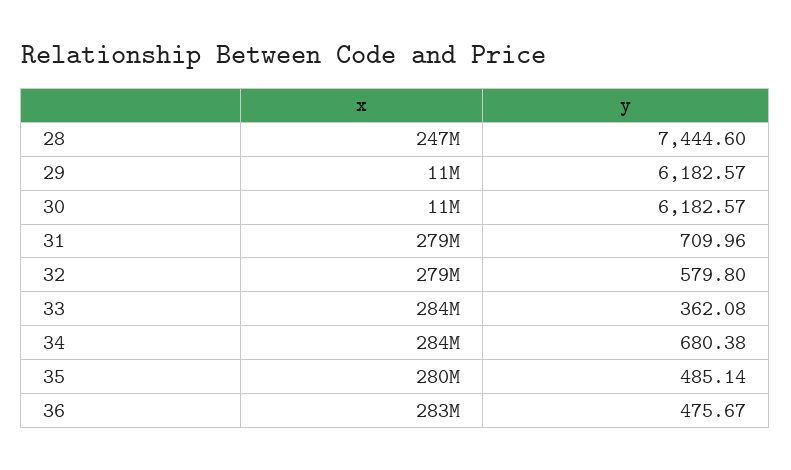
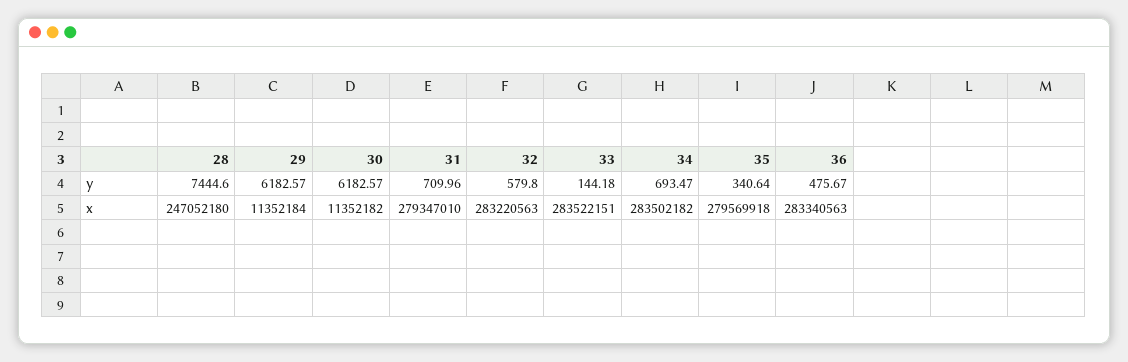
  {
    "x": {
      "28": 247052180,
      "29": 11352184,
      "30": 11352182,
      "31": 279347010,
-     "32": 279000000,
+     "32": 283220563,
      "33": 283522151,
      "34": 283502182,
      "35": 279569918,
      "36": 283340563
    },
    "y": {
      "28": 7444.6,
      "29": 6182.57,
      "30": 6182.57,
      "31": 709.96,
      "32": 579.8,
-     "33": 362.08,
+     "33": 144.18,
-     "34": 680.38,
+     "34": 693.47,
-     "35": 485.14,
+     "35": 340.64,
      "36": 475.67
    }
  }

